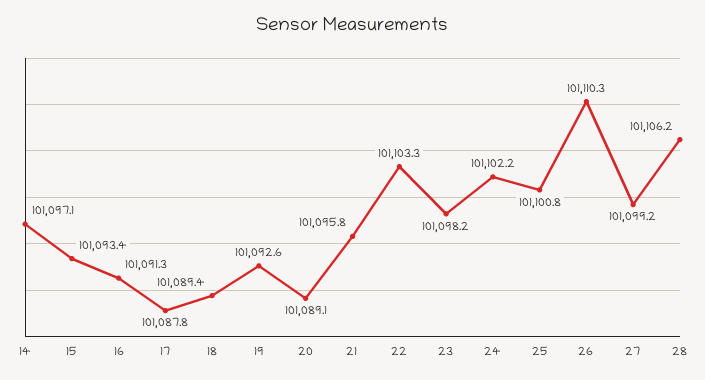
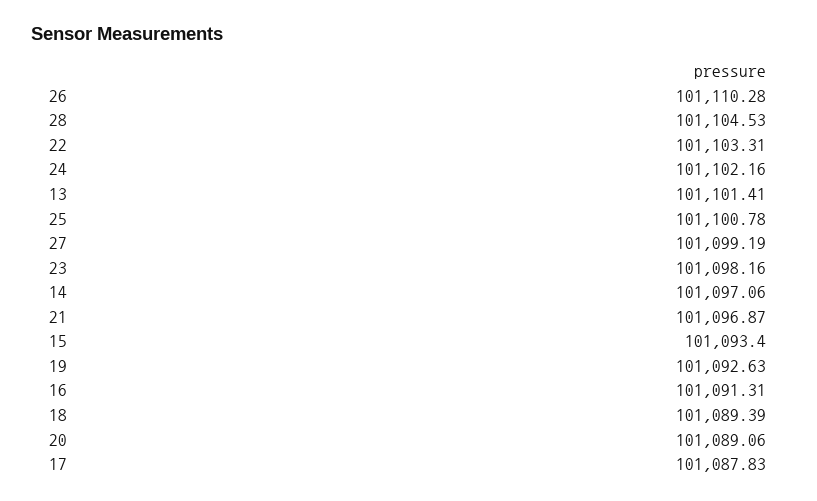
  {
    "14": 101097.06,
    "15": 101093.4,
    "16": 101091.31,
    "17": 101087.83,
    "18": 101089.39,
    "19": 101092.63,
    "20": 101089.06,
-   "21": 101095.8,
+   "21": 101096.87,
    "22": 101103.31,
    "23": 101098.16,
    "24": 101102.16,
    "25": 101100.78,
    "26": 101110.28,
    "27": 101099.19,
-   "28": 101106.2
+   "28": 101104.53,
+   "13": 101101.41
  }

